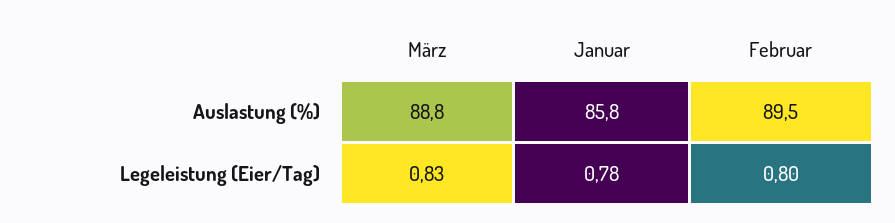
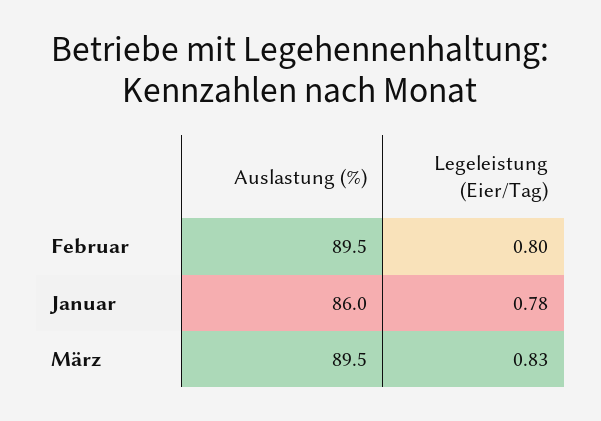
  {
    "März": {
-     "Auslastung (%)": 88.8,
+     "Auslastung (%)": 89.5,
      "Legeleistung (Eier/Tag)": 0.83
    },
    "Januar": {
-     "Auslastung (%)": 85.8,
+     "Auslastung (%)": 86,
      "Legeleistung (Eier/Tag)": 0.78
    },
    "Februar": {
      "Auslastung (%)": 89.5,
      "Legeleistung (Eier/Tag)": 0.8
    }
  }

